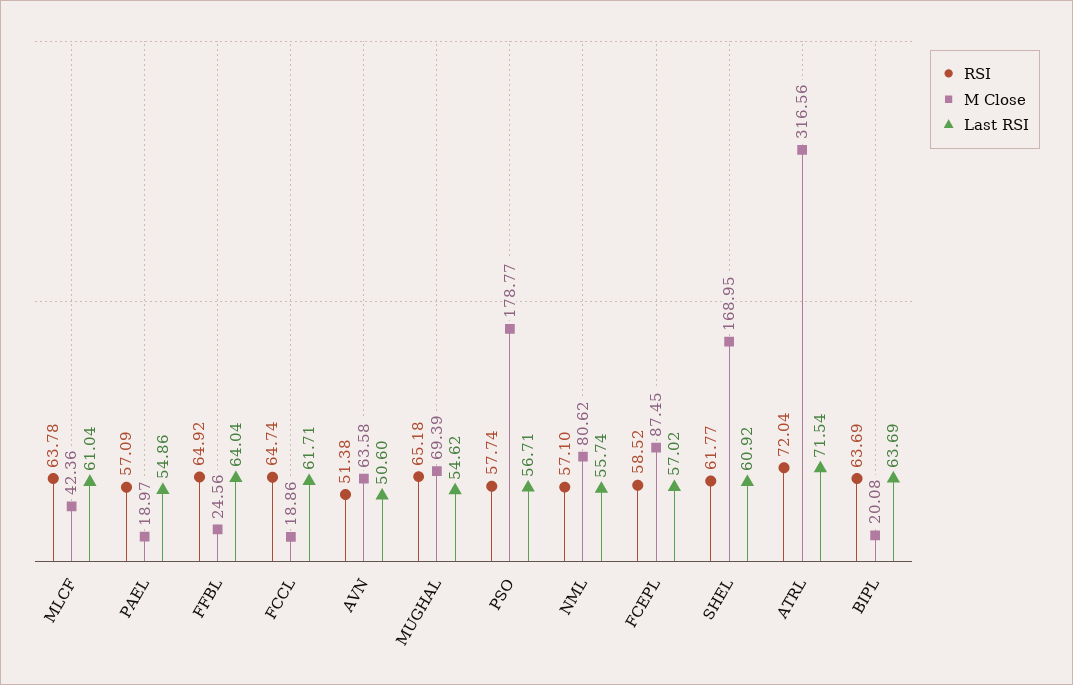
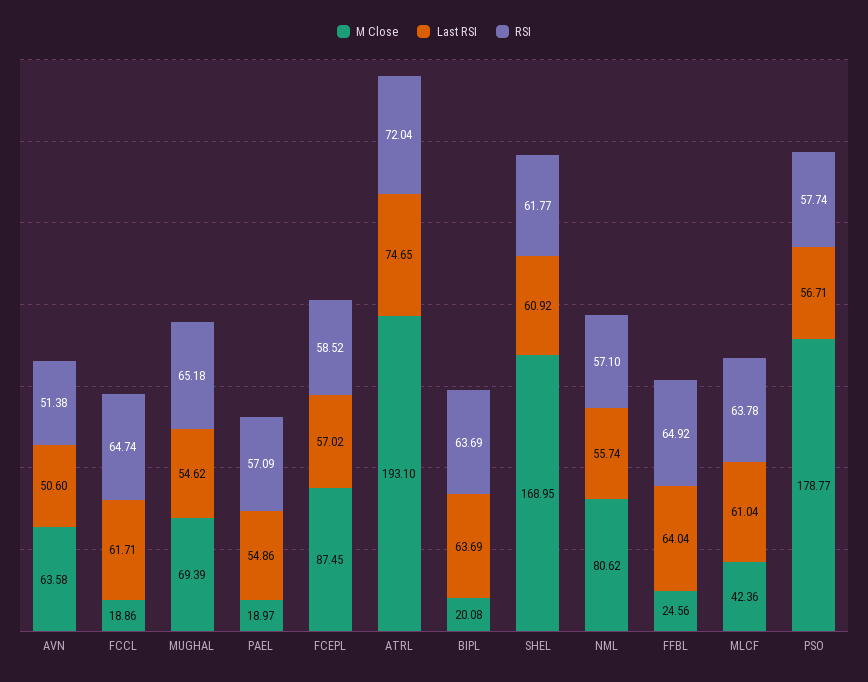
  {
    "RSI": {
      "MLCF": 63.78,
      "PAEL": 57.09,
      "FFBL": 64.92,
      "FCCL": 64.74,
      "AVN": 51.38,
      "MUGHAL": 65.18,
      "PSO": 57.74,
      "NML": 57.1,
      "FCEPL": 58.52,
      "SHEL": 61.77,
      "ATRL": 72.04,
      "BIPL": 63.69
    },
    "M Close": {
      "MLCF": 42.36,
      "PAEL": 18.97,
      "FFBL": 24.56,
      "FCCL": 18.86,
      "AVN": 63.58,
      "MUGHAL": 69.39,
      "PSO": 178.77,
      "NML": 80.62,
      "FCEPL": 87.45,
      "SHEL": 168.95,
-     "ATRL": 316.56,
+     "ATRL": 193.1,
      "BIPL": 20.08
    },
    "Last RSI": {
      "MLCF": 61.04,
      "PAEL": 54.86,
      "FFBL": 64.04,
      "FCCL": 61.71,
      "AVN": 50.6,
      "MUGHAL": 54.62,
      "PSO": 56.71,
      "NML": 55.74,
      "FCEPL": 57.02,
      "SHEL": 60.92,
-     "ATRL": 71.54,
+     "ATRL": 74.65,
      "BIPL": 63.69
    }
  }

